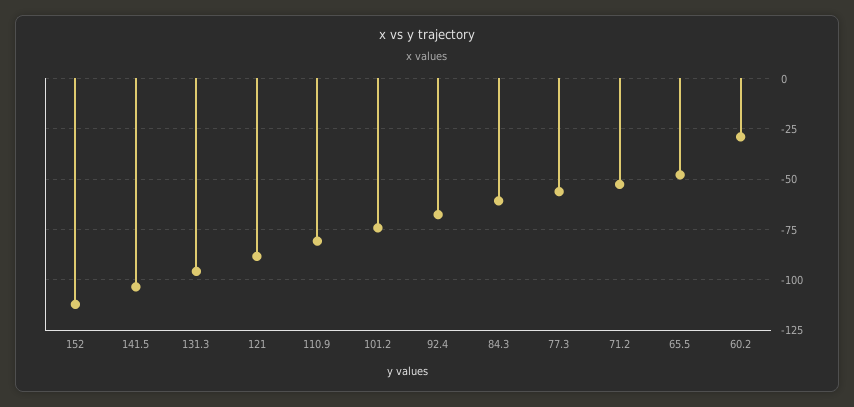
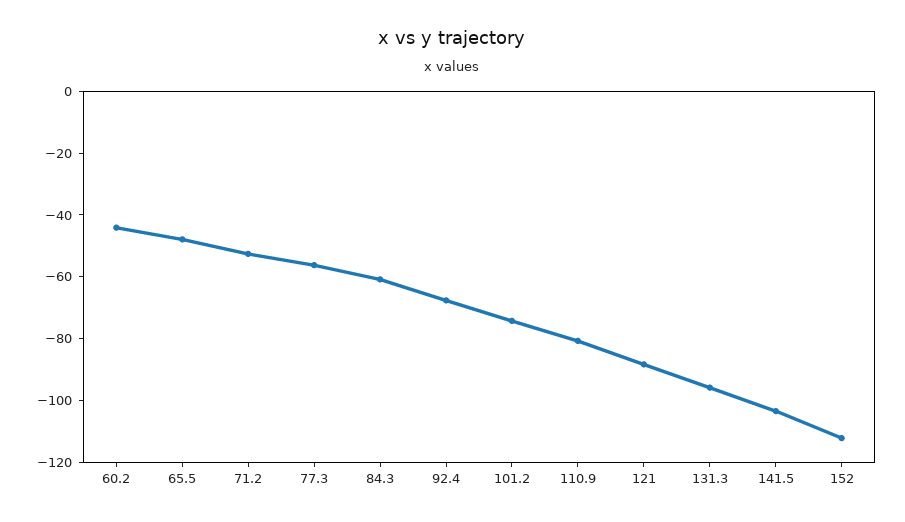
  {
    "152": -110,
    "141.5": -105,
    "131.3": -95,
    "121": -90,
    "110.9": -80,
    "101.2": -75,
    "92.4": -70,
    "84.3": -60,
    "77.3": -55,
    "71.2": -55,
    "65.5": -50,
-   "60.2": -30
+   "60.2": -45
  }

